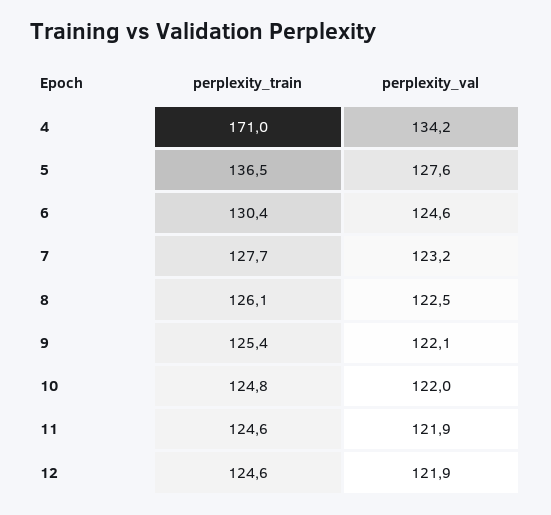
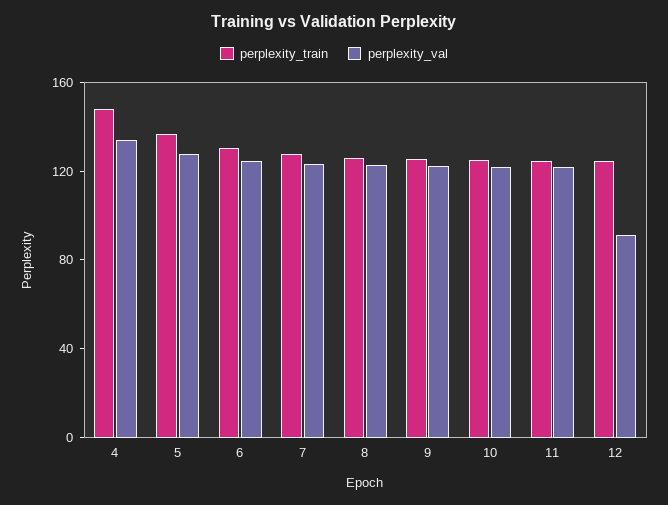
  {
    "perplexity_train": {
-     "4": 171,
+     "4": 150,
      "5": 136.5,
      "6": 130.4,
      "7": 127.7,
      "8": 126.1,
      "9": 125.4,
      "10": 124.8,
      "11": 124.6,
      "12": 124.6
    },
    "perplexity_val": {
      "4": 134.2,
      "5": 127.6,
      "6": 124.6,
      "7": 123.2,
      "8": 122.5,
      "9": 122.1,
      "10": 122,
      "11": 121.9,
-     "12": 121.9
+     "12": 90
    }
  }

